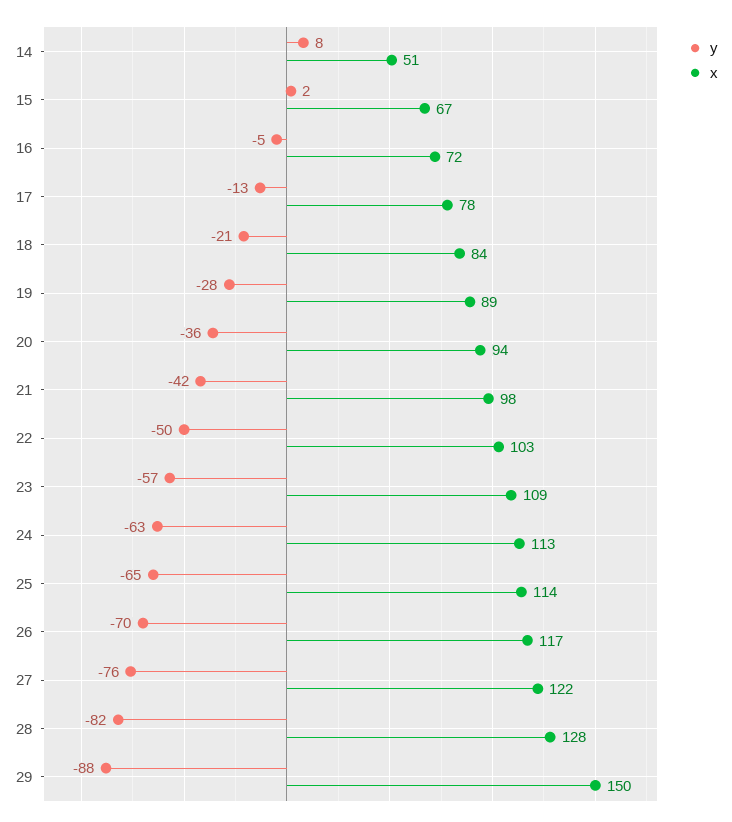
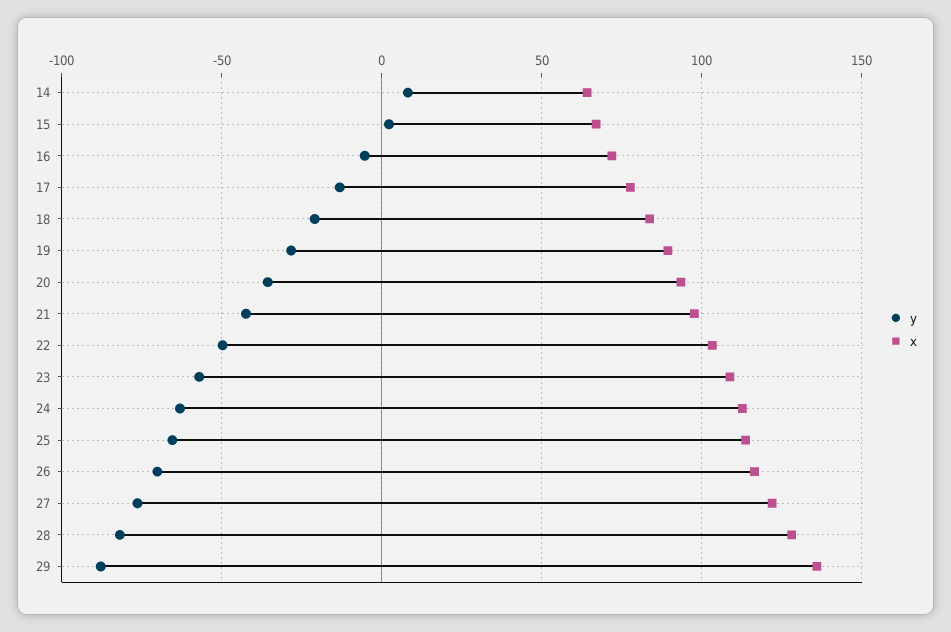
  {
    "y": {
      "14": 8,
      "15": 2,
      "16": -5,
      "17": -13,
      "18": -21,
      "19": -28,
      "20": -36,
      "21": -42,
      "22": -50,
      "23": -57,
      "24": -63,
      "25": -65,
      "26": -70,
      "27": -76,
      "28": -82,
      "29": -88
    },
    "x": {
-     "14": 51,
+     "14": 65,
      "15": 67,
      "16": 72,
      "17": 78,
      "18": 84,
      "19": 89,
      "20": 94,
      "21": 98,
      "22": 103,
      "23": 109,
      "24": 113,
      "25": 114,
      "26": 117,
      "27": 122,
      "28": 128,
-     "29": 150
+     "29": 135
    }
  }

